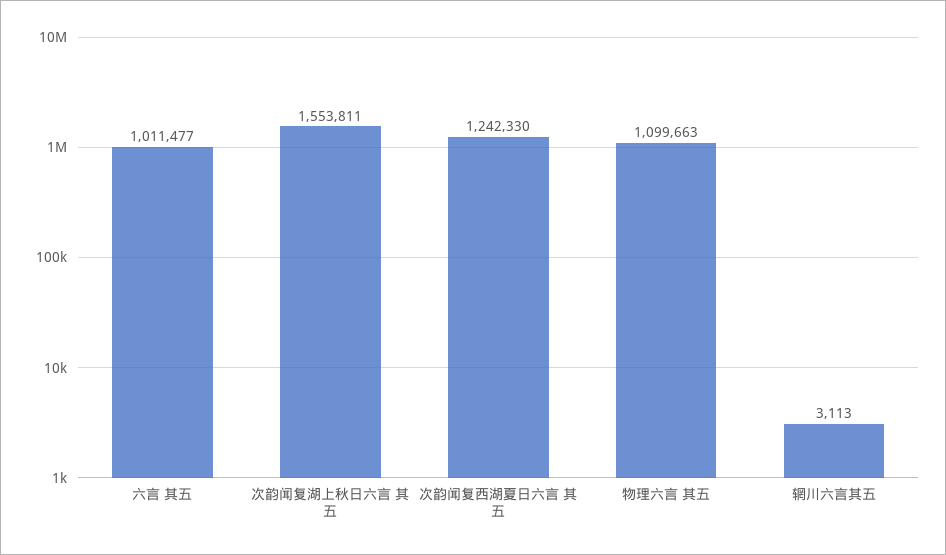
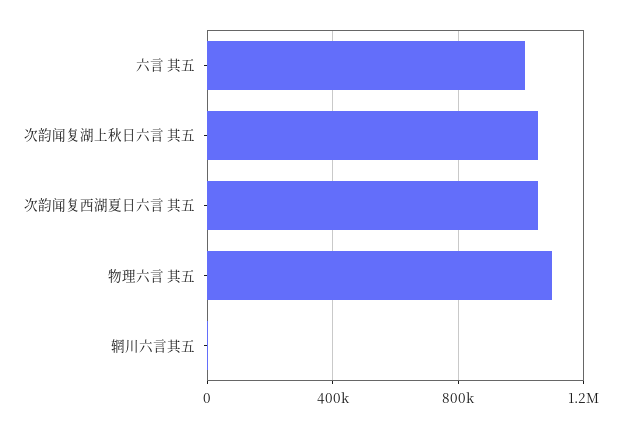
  {
    "六言 其五": 1011477,
-   "次韵闻复湖上秋日六言 其五": 1553811,
+   "次韵闻复湖上秋日六言 其五": 1050000,
-   "次韵闻复西湖夏日六言 其五": 1242330,
+   "次韵闻复西湖夏日六言 其五": 1050000,
    "物理六言 其五": 1099663,
    "辋川六言其五": 3113
  }

